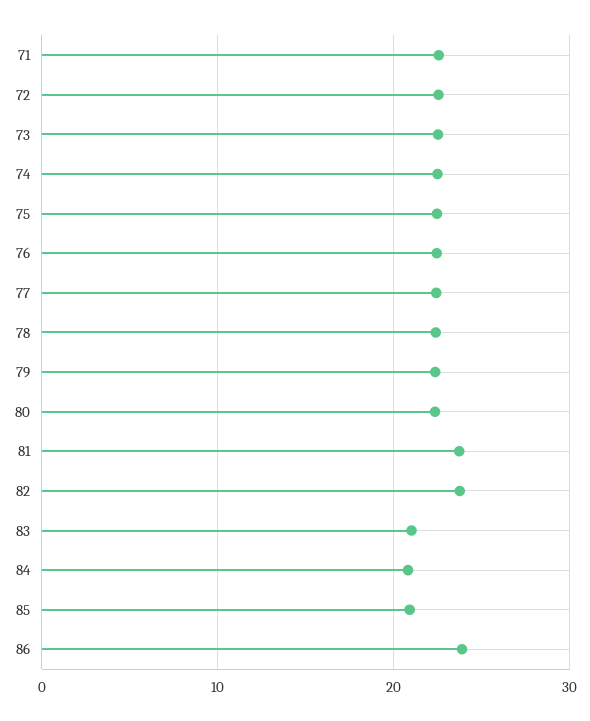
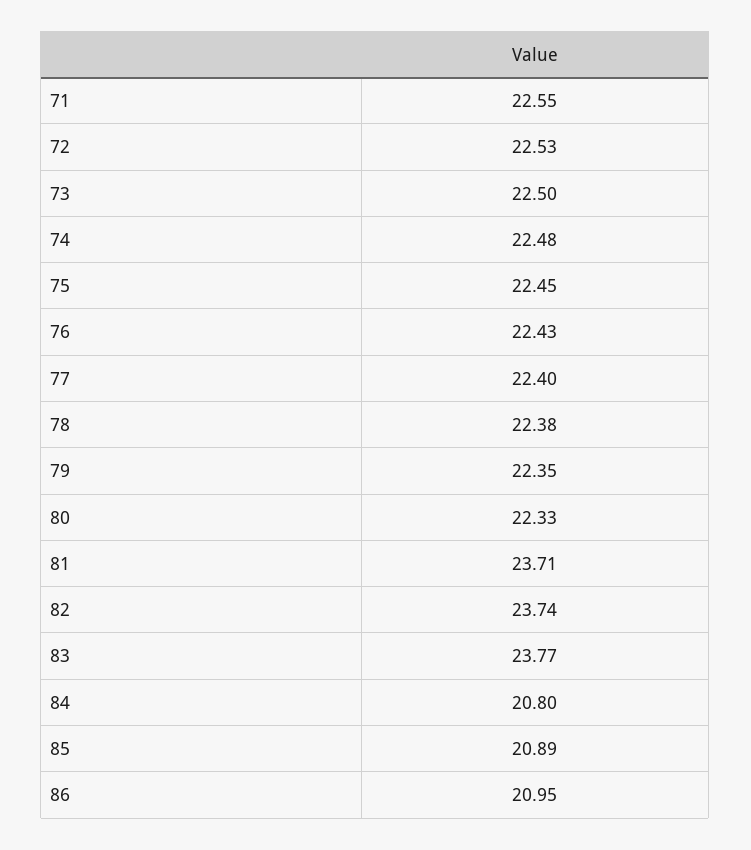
  {
    "71": 22.55,
    "72": 22.53,
    "73": 22.5,
    "74": 22.48,
    "75": 22.45,
    "76": 22.43,
    "77": 22.4,
    "78": 22.38,
    "79": 22.35,
    "80": 22.33,
    "81": 23.71,
    "82": 23.74,
-   "83": 21,
+   "83": 23.77,
    "84": 20.8,
    "85": 20.89,
-   "86": 24
+   "86": 20.95
  }

